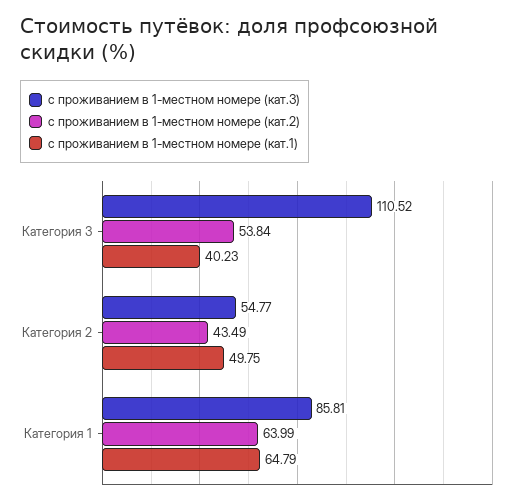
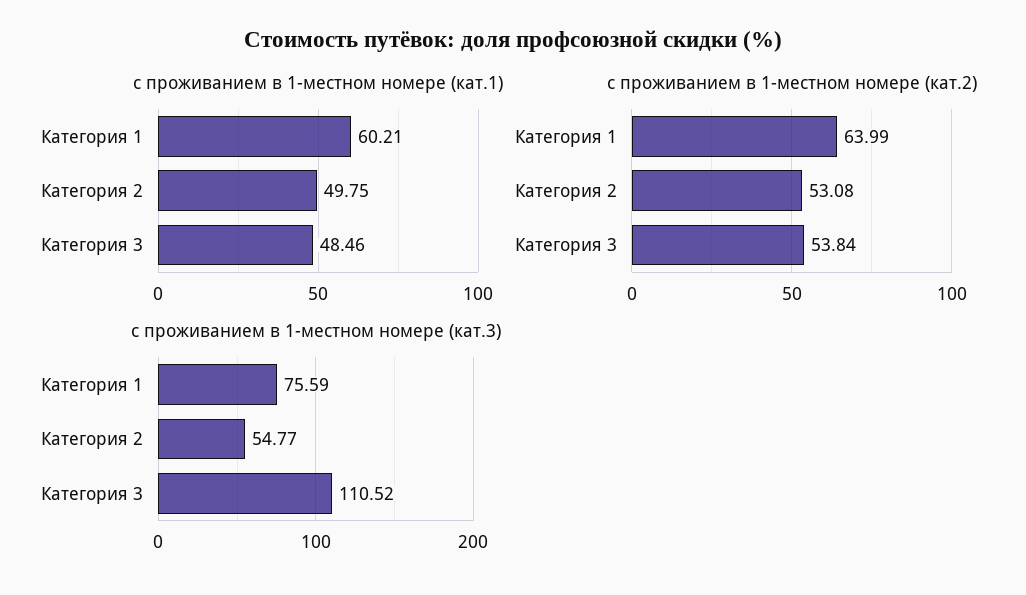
  {
    "с проживанием в 1-местном номере (кат.3)": {
      "Категория 3": 110.52,
      "Категория 2": 54.77,
-     "Категория 1": 85.81
+     "Категория 1": 75.59
    },
    "с проживанием в 1-местном номере (кат.2)": {
      "Категория 3": 53.84,
-     "Категория 2": 43.49,
+     "Категория 2": 53.08,
      "Категория 1": 63.99
    },
    "с проживанием в 1-местном номере (кат.1)": {
-     "Категория 3": 40.23,
+     "Категория 3": 48.46,
      "Категория 2": 49.75,
-     "Категория 1": 64.79
+     "Категория 1": 60.21
    }
  }

